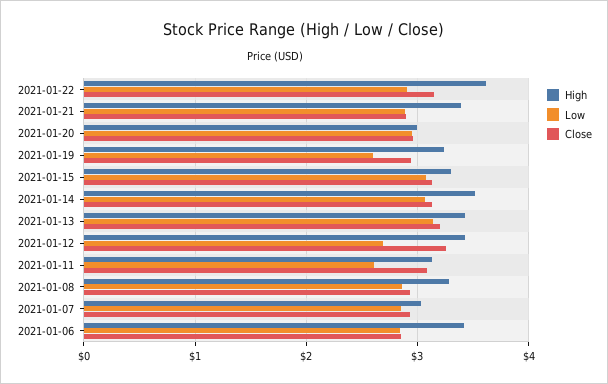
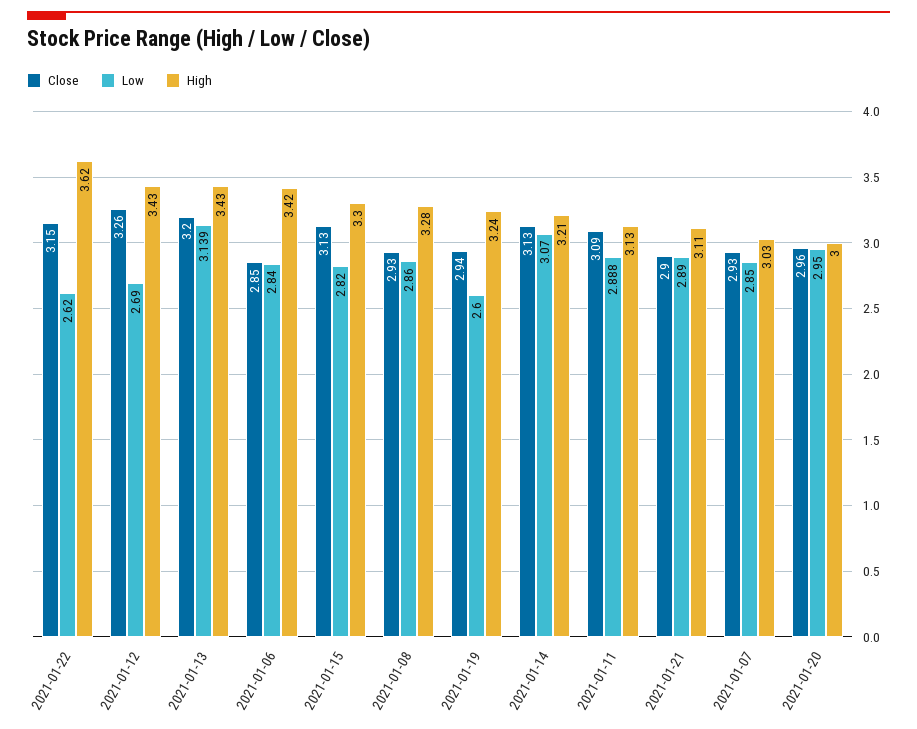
  {
    "High": {
      "2021-01-22": 3.62,
-     "2021-01-21": 3.4,
+     "2021-01-21": 3.11,
      "2021-01-20": 3,
      "2021-01-19": 3.24,
      "2021-01-15": 3.3,
-     "2021-01-14": 3.5,
+     "2021-01-14": 3.21,
      "2021-01-13": 3.43,
      "2021-01-12": 3.43,
      "2021-01-11": 3.13,
      "2021-01-08": 3.28,
      "2021-01-07": 3.03,
      "2021-01-06": 3.42
    },
    "Low": {
-     "2021-01-22": 2.9,
+     "2021-01-22": 2.62,
      "2021-01-21": 2.89,
      "2021-01-20": 2.95,
      "2021-01-19": 2.6,
-     "2021-01-15": 3.1,
+     "2021-01-15": 2.82,
      "2021-01-14": 3.07,
      "2021-01-13": 3.139,
      "2021-01-12": 2.69,
-     "2021-01-11": 2.6,
+     "2021-01-11": 2.888,
      "2021-01-08": 2.86,
      "2021-01-07": 2.85,
      "2021-01-06": 2.84
    },
    "Close": {
      "2021-01-22": 3.15,
      "2021-01-21": 2.9,
      "2021-01-20": 2.96,
      "2021-01-19": 2.94,
      "2021-01-15": 3.13,
      "2021-01-14": 3.13,
      "2021-01-13": 3.2,
      "2021-01-12": 3.26,
      "2021-01-11": 3.09,
      "2021-01-08": 2.93,
      "2021-01-07": 2.93,
      "2021-01-06": 2.85
    }
  }

